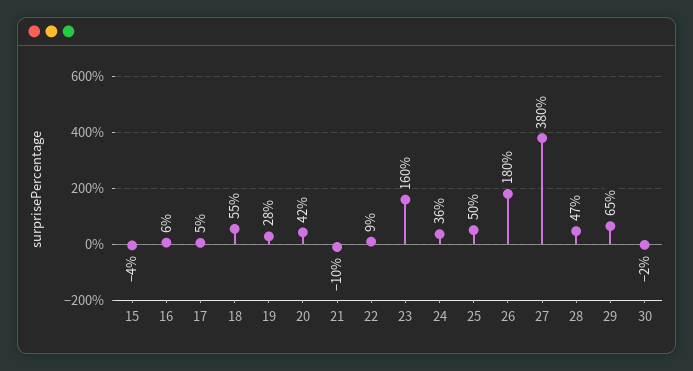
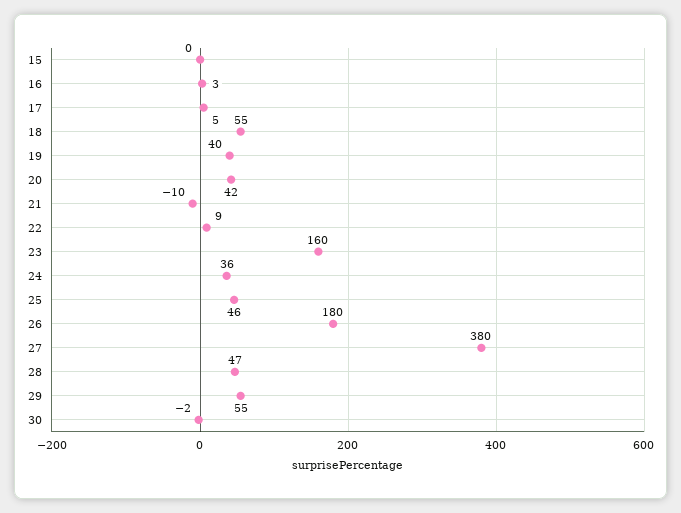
  {
-   "15": -4,
+   "15": 0,
-   "16": 6,
+   "16": 3,
    "17": 5,
    "18": 55,
-   "19": 28,
+   "19": 40,
    "20": 42,
    "21": -10,
    "22": 9,
    "23": 160,
    "24": 36,
-   "25": 50,
+   "25": 46,
    "26": 180,
    "27": 380,
    "28": 47,
-   "29": 65,
+   "29": 55,
    "30": -2
  }

